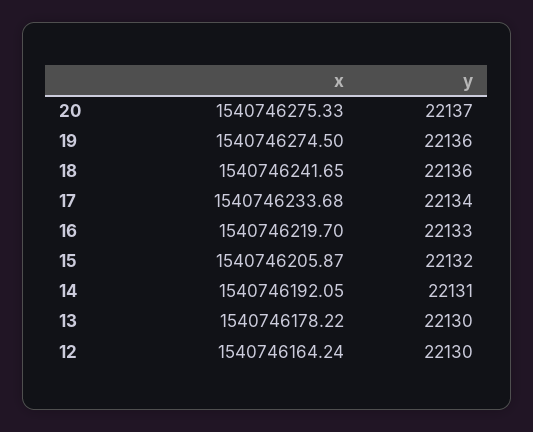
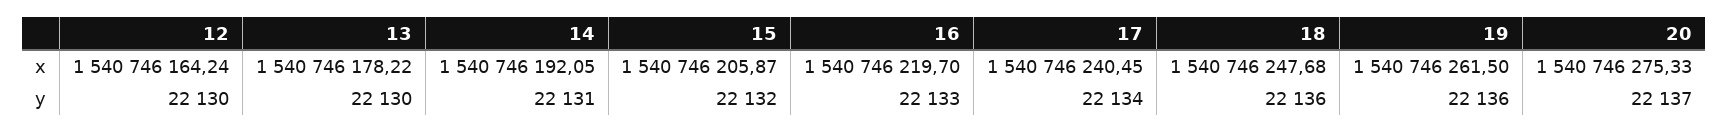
  {
    "x": {
      "20": 1540746275.33,
-     "19": 1540746274.5,
+     "19": 1540746261.5,
-     "18": 1540746241.65,
+     "18": 1540746247.68,
-     "17": 1540746233.68,
+     "17": 1540746240.45,
      "16": 1540746219.7,
      "15": 1540746205.87,
      "14": 1540746192.05,
      "13": 1540746178.22,
      "12": 1540746164.24
    },
    "y": {
      "20": 22137,
      "19": 22136,
      "18": 22136,
      "17": 22134,
      "16": 22133,
      "15": 22132,
      "14": 22131,
      "13": 22130,
      "12": 22130
    }
  }

